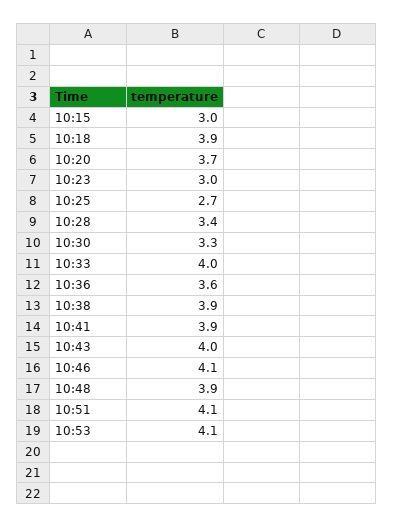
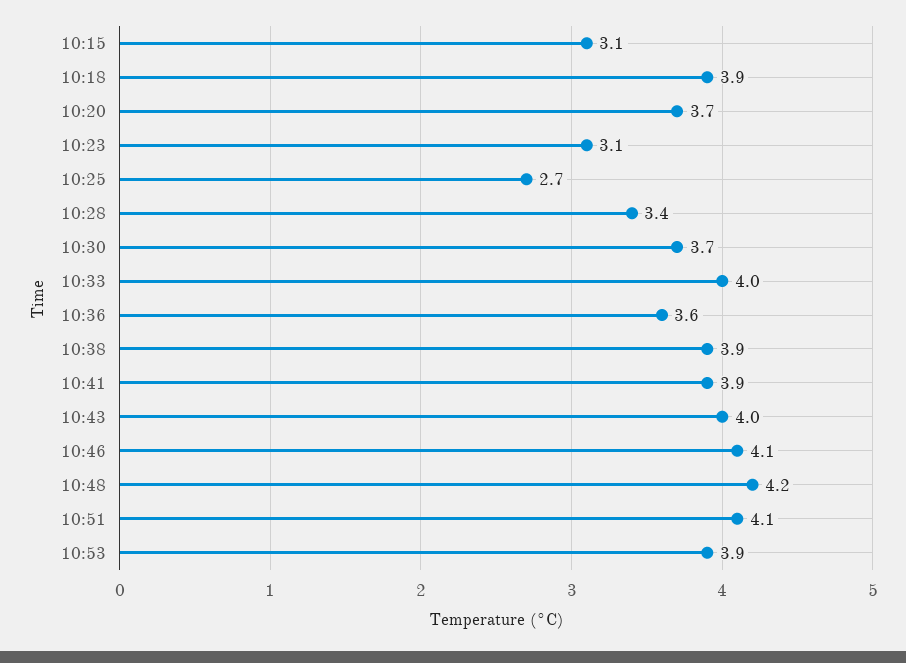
  {
-   "10:15": 3,
+   "10:15": 3.1,
    "10:18": 3.9,
    "10:20": 3.7,
-   "10:23": 3,
+   "10:23": 3.1,
    "10:25": 2.7,
    "10:28": 3.4,
-   "10:30": 3.3,
+   "10:30": 3.7,
    "10:33": 4,
    "10:36": 3.6,
    "10:38": 3.9,
    "10:41": 3.9,
    "10:43": 4,
    "10:46": 4.1,
-   "10:48": 3.9,
+   "10:48": 4.2,
    "10:51": 4.1,
-   "10:53": 4.1
+   "10:53": 3.9
  }

